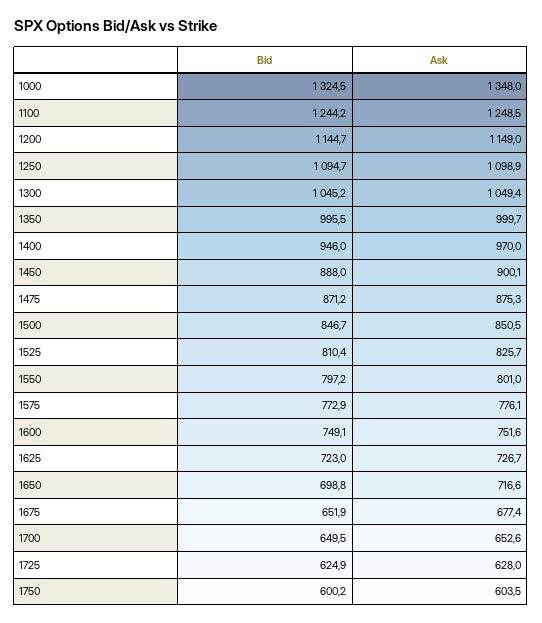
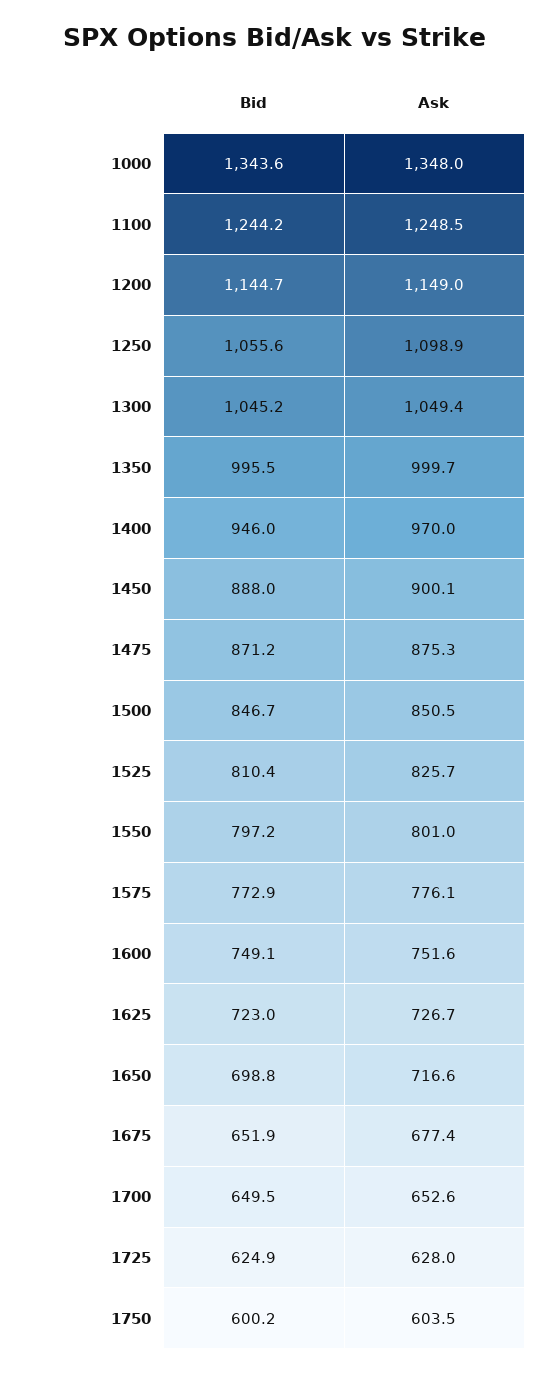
  {
    "Bid": {
-     "1000": 1324.5,
+     "1000": 1343.6,
      "1100": 1244.2,
      "1200": 1144.7,
-     "1250": 1094.7,
+     "1250": 1055.6,
      "1300": 1045.2,
      "1350": 995.5,
      "1400": 946,
      "1450": 888,
      "1475": 871.2,
      "1500": 846.7,
      "1525": 810.4,
      "1550": 797.2,
      "1575": 772.9,
      "1600": 749.1,
      "1625": 723,
      "1650": 698.8,
      "1675": 651.9,
      "1700": 649.5,
      "1725": 624.9,
      "1750": 600.2
    },
    "Ask": {
      "1000": 1348,
      "1100": 1248.5,
      "1200": 1149,
      "1250": 1098.9,
      "1300": 1049.4,
      "1350": 999.7,
      "1400": 970,
      "1450": 900.1,
      "1475": 875.3,
      "1500": 850.5,
      "1525": 825.7,
      "1550": 801,
      "1575": 776.1,
      "1600": 751.6,
      "1625": 726.7,
      "1650": 716.6,
      "1675": 677.4,
      "1700": 652.6,
      "1725": 628,
      "1750": 603.5
    }
  }

